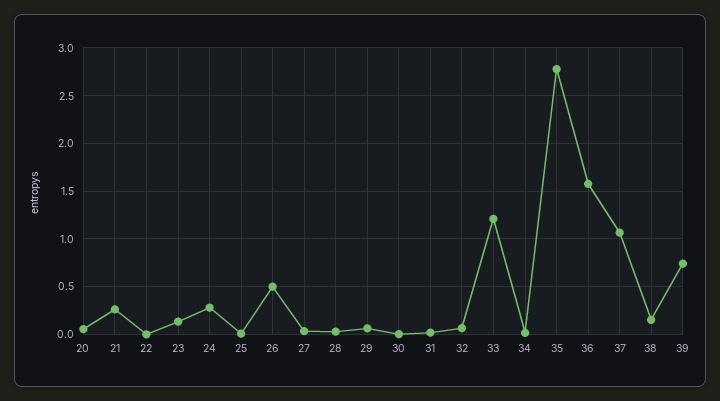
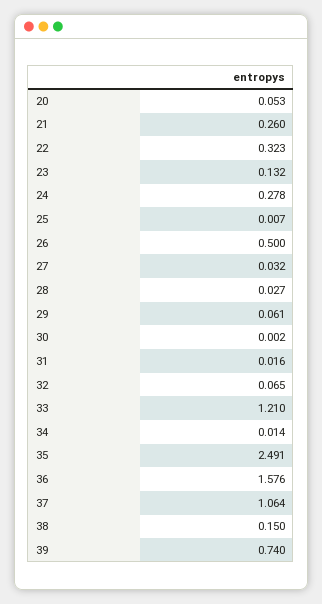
  {
    "20": 0.053,
    "21": 0.26,
-   "22": 0,
+   "22": 0.323,
    "23": 0.132,
    "24": 0.278,
    "25": 0.007,
    "26": 0.5,
    "27": 0.032,
    "28": 0.027,
    "29": 0.061,
    "30": 0.002,
    "31": 0.016,
    "32": 0.065,
    "33": 1.21,
    "34": 0.014,
-   "35": 2.8,
+   "35": 2.491,
    "36": 1.576,
    "37": 1.064,
    "38": 0.15,
    "39": 0.74
  }

